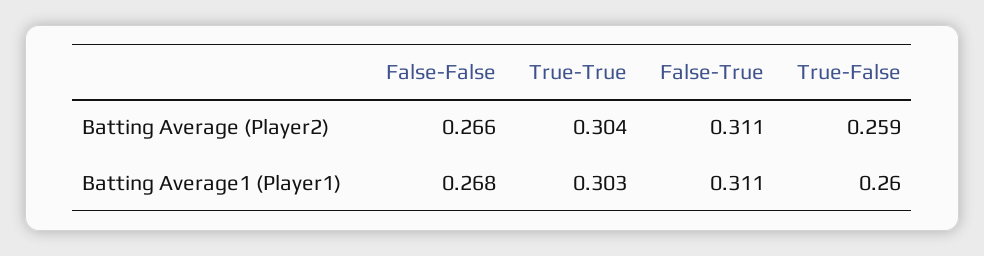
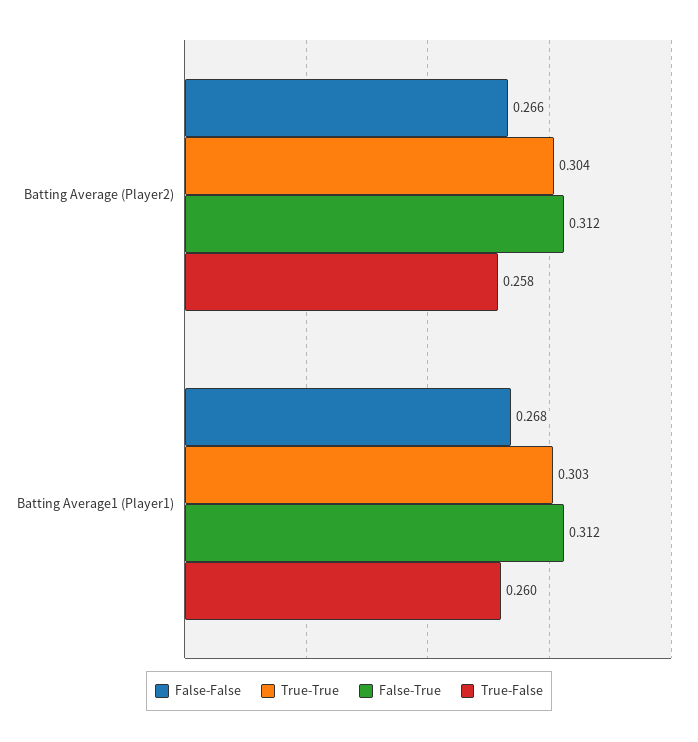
  {
    "False-False": {
      "Batting Average (Player2)": 0.266,
      "Batting Average1 (Player1)": 0.268
    },
    "True-True": {
      "Batting Average (Player2)": 0.304,
      "Batting Average1 (Player1)": 0.303
    },
    "False-True": {
-     "Batting Average (Player2)": 0.311,
+     "Batting Average (Player2)": 0.312,
-     "Batting Average1 (Player1)": 0.311
+     "Batting Average1 (Player1)": 0.312
    },
    "True-False": {
-     "Batting Average (Player2)": 0.259,
+     "Batting Average (Player2)": 0.258,
      "Batting Average1 (Player1)": 0.26
    }
  }

